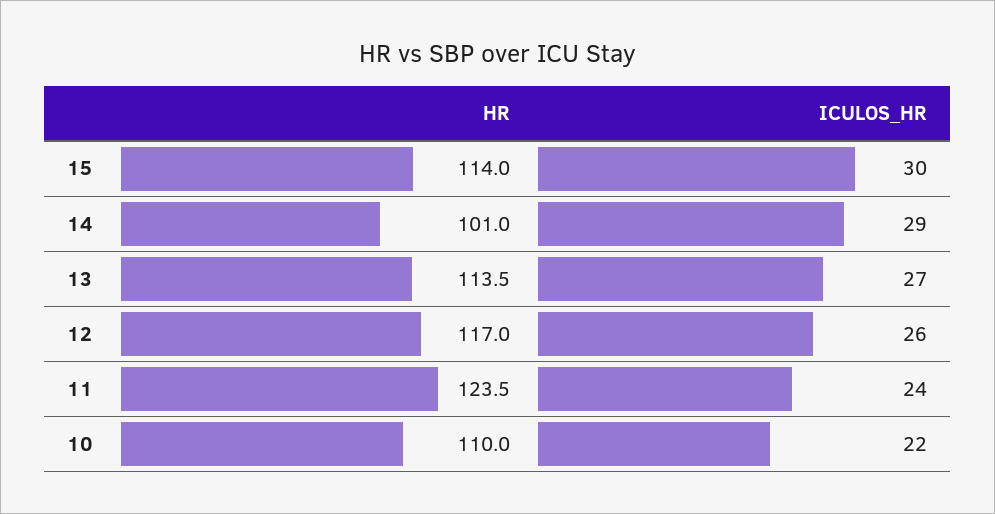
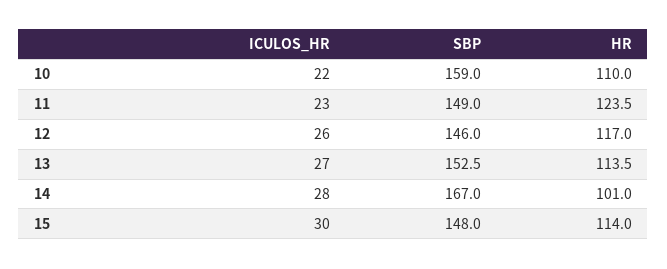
  {
    "HR": {
      "15": 114,
      "14": 101,
      "13": 113.5,
      "12": 117,
      "11": 123.5,
      "10": 110
    },
    "ICULOS_HR": {
      "15": 30,
-     "14": 29,
+     "14": 28,
      "13": 27,
      "12": 26,
-     "11": 24,
+     "11": 23,
      "10": 22
-   }
+   },
+   "SBP": {
+     "10": 159,
+     "11": 149,
+     "12": 146,
+     "13": 152.5,
+     "14": 167,
+     "15": 148
+   }
  }

